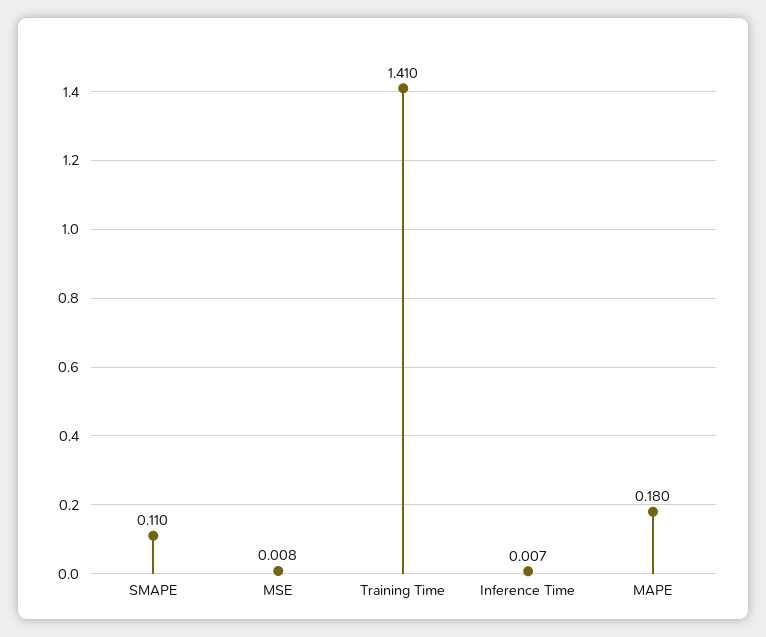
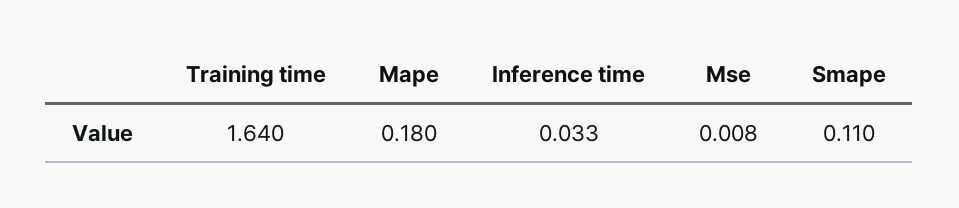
  {
    "SMAPE": 0.11,
    "MSE": 0.008,
-   "Training Time": 1.41,
+   "Training Time": 1.64,
-   "Inference Time": 0.007,
+   "Inference Time": 0.033,
    "MAPE": 0.18
  }

